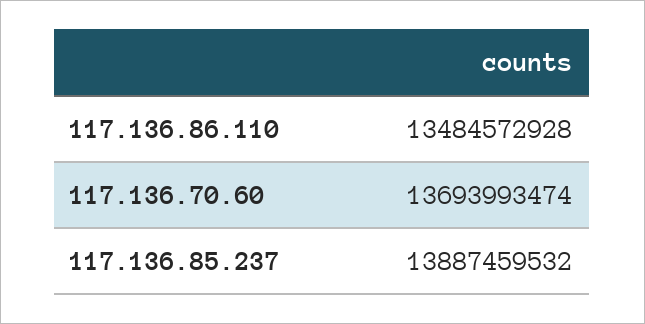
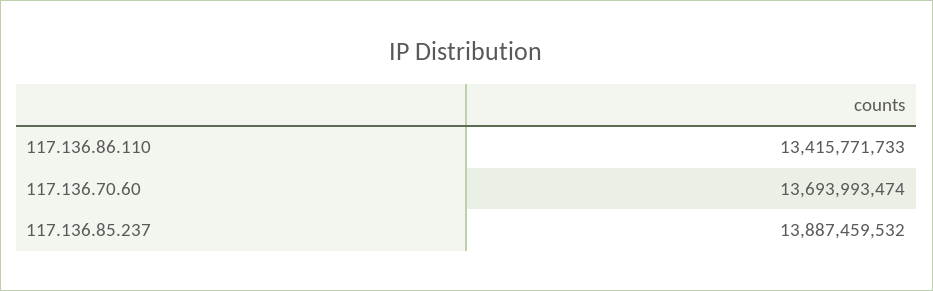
  {
-   "117.136.86.110": 13484572928,
+   "117.136.86.110": 13415771733,
    "117.136.70.60": 13693993474,
    "117.136.85.237": 13887459532
  }

